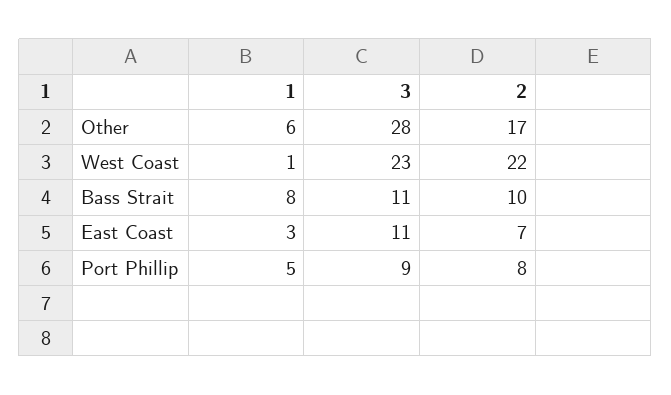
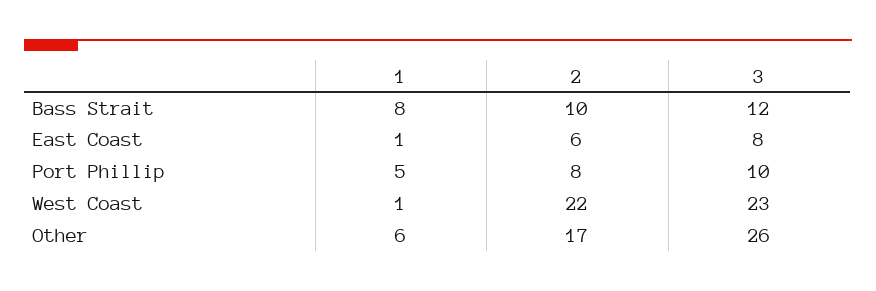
  {
    "1": {
      "Other": 6,
      "West Coast": 1,
      "Bass Strait": 8,
-     "East Coast": 3,
+     "East Coast": 1,
      "Port Phillip": 5
    },
    "3": {
-     "Other": 28,
+     "Other": 26,
      "West Coast": 23,
-     "Bass Strait": 11,
+     "Bass Strait": 12,
-     "East Coast": 11,
+     "East Coast": 8,
-     "Port Phillip": 9
+     "Port Phillip": 10
    },
    "2": {
      "Other": 17,
      "West Coast": 22,
      "Bass Strait": 10,
-     "East Coast": 7,
+     "East Coast": 6,
      "Port Phillip": 8
    }
  }

